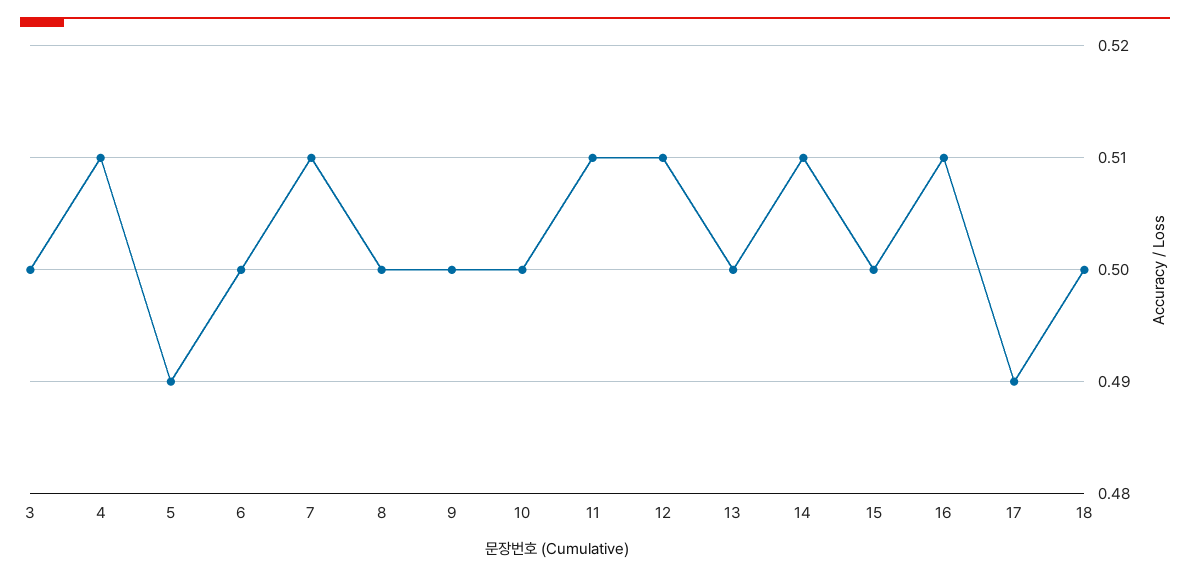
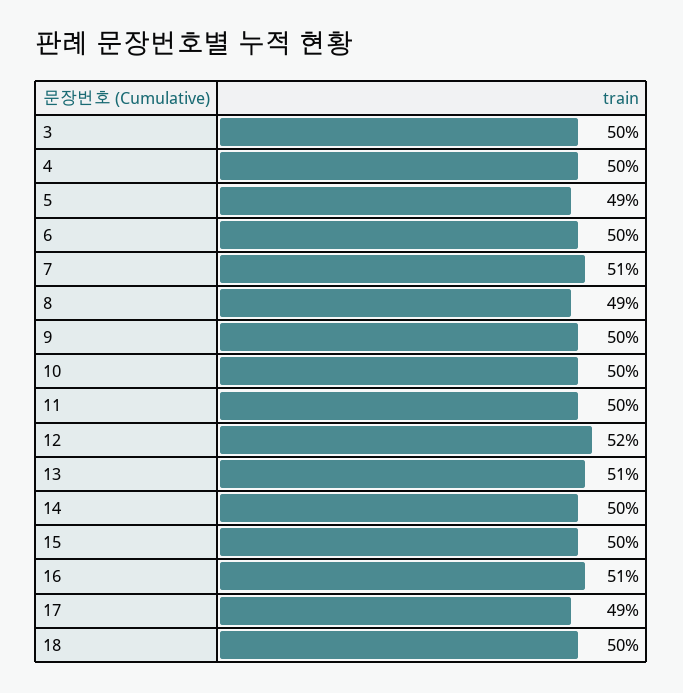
  {
    "3": 0.5,
-   "4": 0.51,
+   "4": 0.5,
    "5": 0.49,
    "6": 0.5,
    "7": 0.51,
-   "8": 0.5,
+   "8": 0.49,
    "9": 0.5,
    "10": 0.5,
-   "11": 0.51,
+   "11": 0.5,
-   "12": 0.51,
+   "12": 0.52,
-   "13": 0.5,
+   "13": 0.51,
-   "14": 0.51,
+   "14": 0.5,
    "15": 0.5,
    "16": 0.51,
    "17": 0.49,
    "18": 0.5
  }

